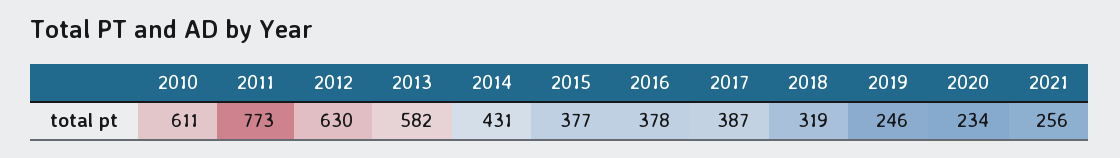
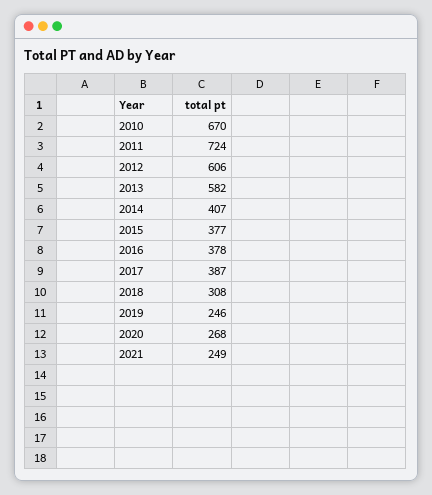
  {
-   "2010": 611,
+   "2010": 670,
-   "2011": 773,
+   "2011": 724,
-   "2012": 630,
+   "2012": 606,
    "2013": 582,
-   "2014": 431,
+   "2014": 407,
    "2015": 377,
    "2016": 378,
    "2017": 387,
-   "2018": 319,
+   "2018": 308,
    "2019": 246,
-   "2020": 234,
+   "2020": 268,
-   "2021": 256
+   "2021": 249
  }

